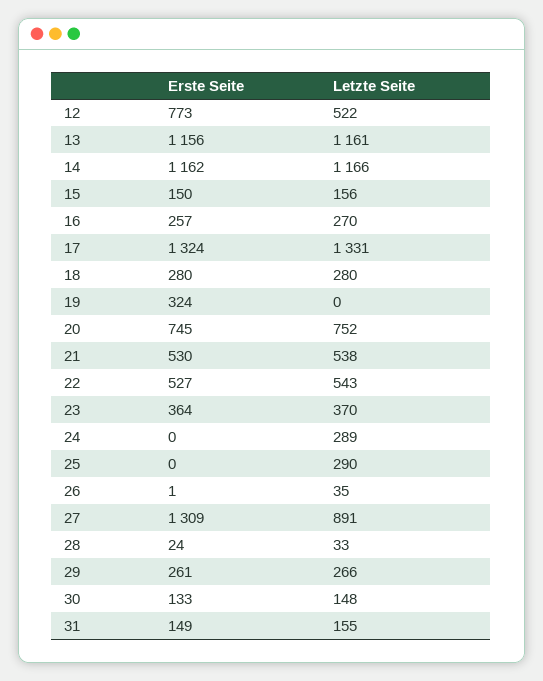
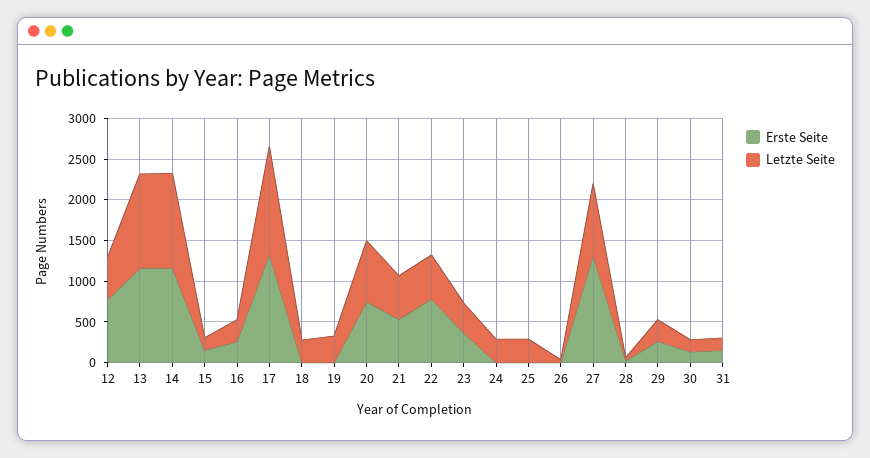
  {
    "Erste Seite": {
      "12": 773,
      "13": 1156,
      "14": 1162,
      "15": 150,
      "16": 257,
      "17": 1324,
-     "18": 280,
+     "18": 0,
-     "19": 324,
+     "19": 0,
      "20": 745,
      "21": 530,
-     "22": 527,
+     "22": 800,
      "23": 364,
      "24": 0,
      "25": 0,
      "26": 1,
      "27": 1309,
      "28": 24,
      "29": 261,
      "30": 133,
      "31": 149
    },
    "Letzte Seite": {
      "12": 522,
      "13": 1161,
      "14": 1166,
      "15": 156,
      "16": 270,
      "17": 1331,
      "18": 280,
-     "19": 0,
+     "19": 300,
      "20": 752,
      "21": 538,
      "22": 543,
      "23": 370,
      "24": 289,
      "25": 290,
      "26": 35,
      "27": 891,
      "28": 33,
      "29": 266,
      "30": 148,
      "31": 155
    }
  }

